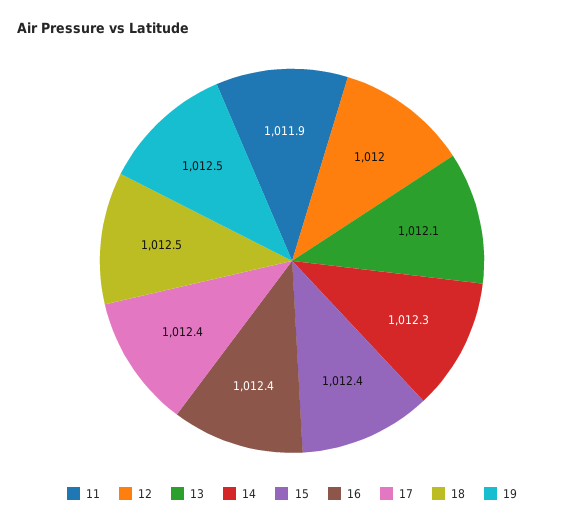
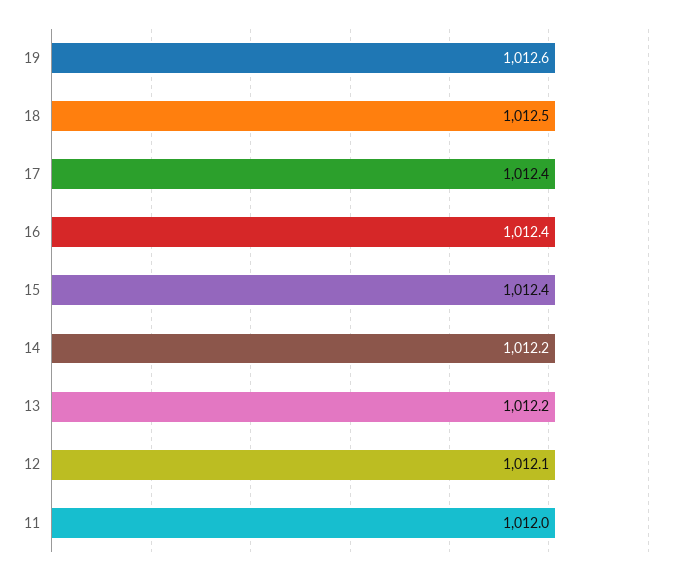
  {
-   "11": 1011.9,
+   "11": 1012,
-   "12": 1012,
+   "12": 1012.1,
-   "13": 1012.1,
+   "13": 1012.2,
-   "14": 1012.3,
+   "14": 1012.2,
    "15": 1012.4,
    "16": 1012.4,
    "17": 1012.4,
    "18": 1012.5,
-   "19": 1012.5
+   "19": 1012.6
  }

